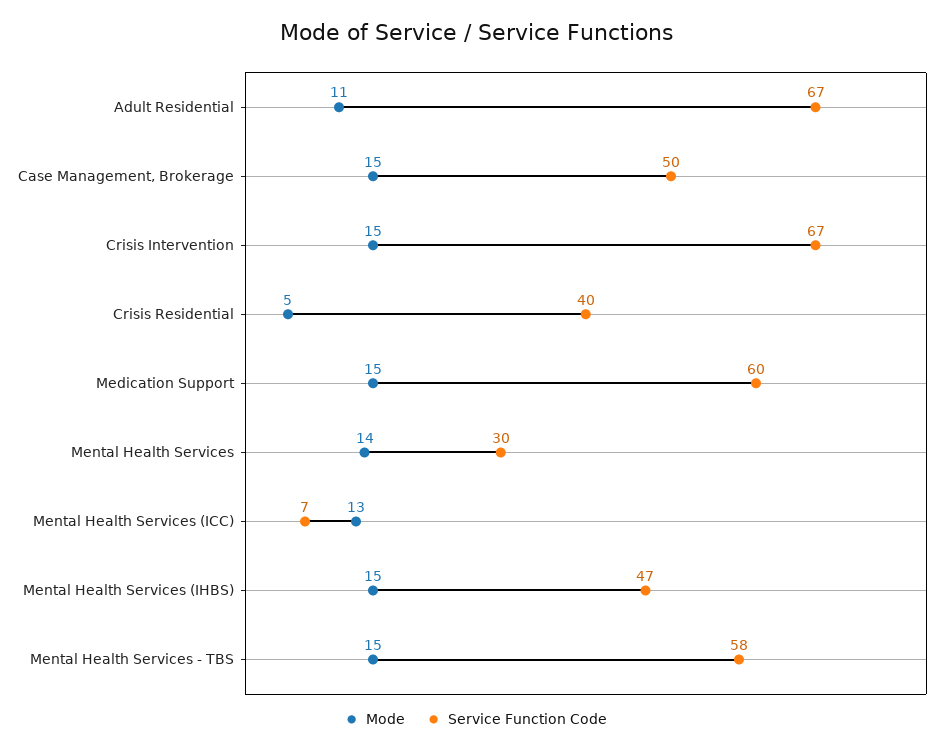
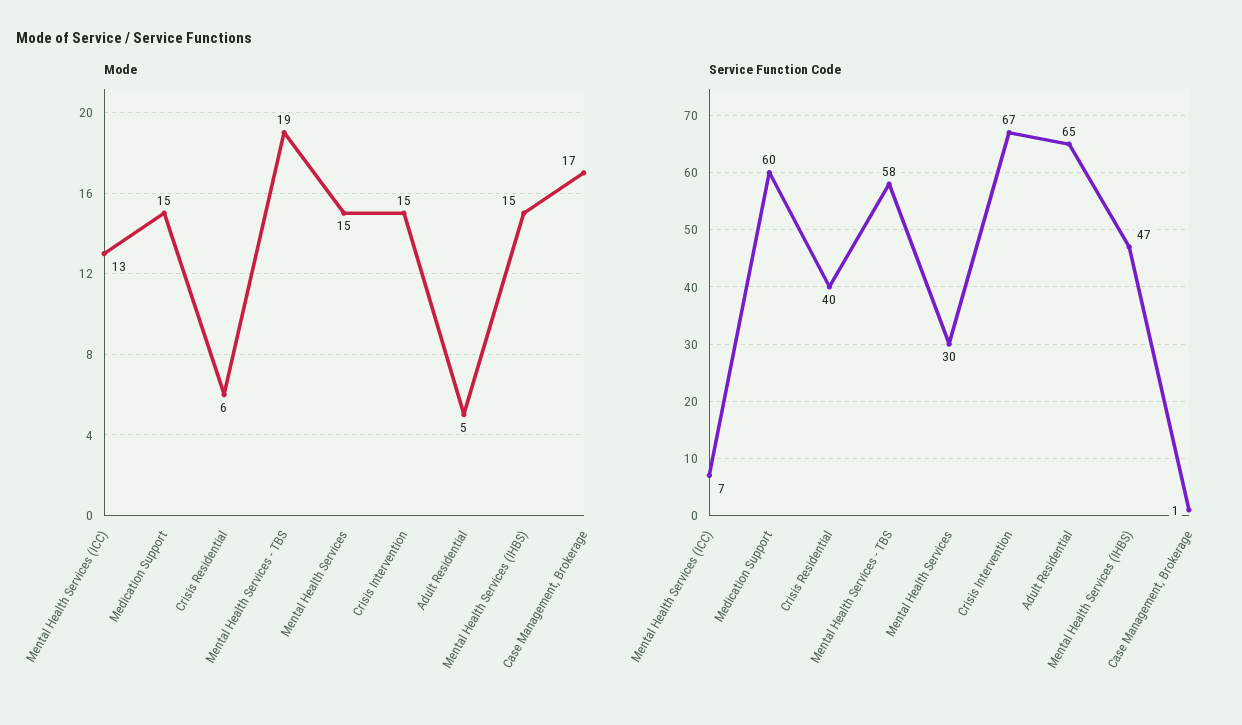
  {
    "Mode": {
-     "Adult Residential": 11,
+     "Adult Residential": 5,
-     "Case Management, Brokerage": 15,
+     "Case Management, Brokerage": 17,
      "Crisis Intervention": 15,
-     "Crisis Residential": 5,
+     "Crisis Residential": 6,
      "Medication Support": 15,
-     "Mental Health Services": 14,
+     "Mental Health Services": 15,
      "Mental Health Services (ICC)": 13,
      "Mental Health Services (IHBS)": 15,
-     "Mental Health Services - TBS": 15
+     "Mental Health Services - TBS": 19
    },
    "Service Function Code": {
-     "Adult Residential": 67,
+     "Adult Residential": 65,
-     "Case Management, Brokerage": 50,
+     "Case Management, Brokerage": 1,
      "Crisis Intervention": 67,
      "Crisis Residential": 40,
      "Medication Support": 60,
      "Mental Health Services": 30,
      "Mental Health Services (ICC)": 7,
      "Mental Health Services (IHBS)": 47,
      "Mental Health Services - TBS": 58
    }
  }

